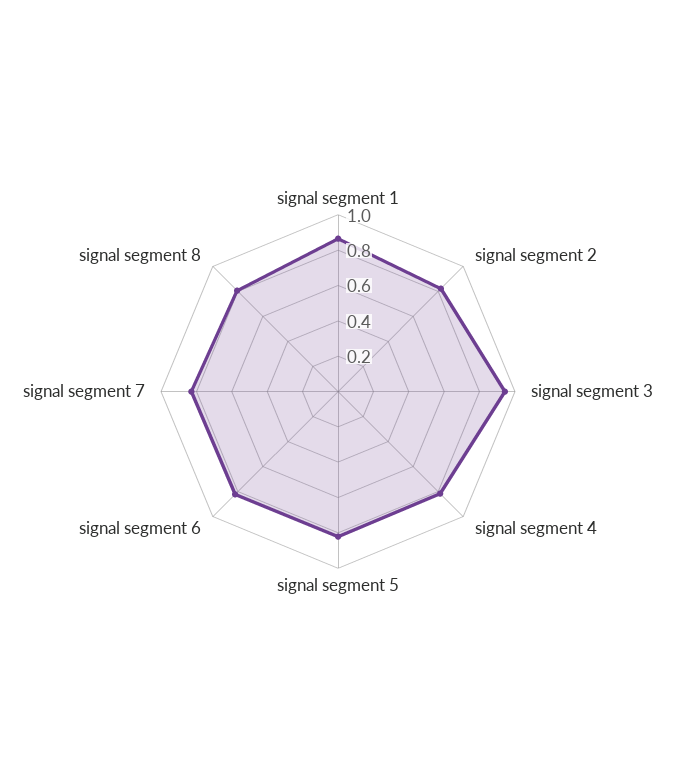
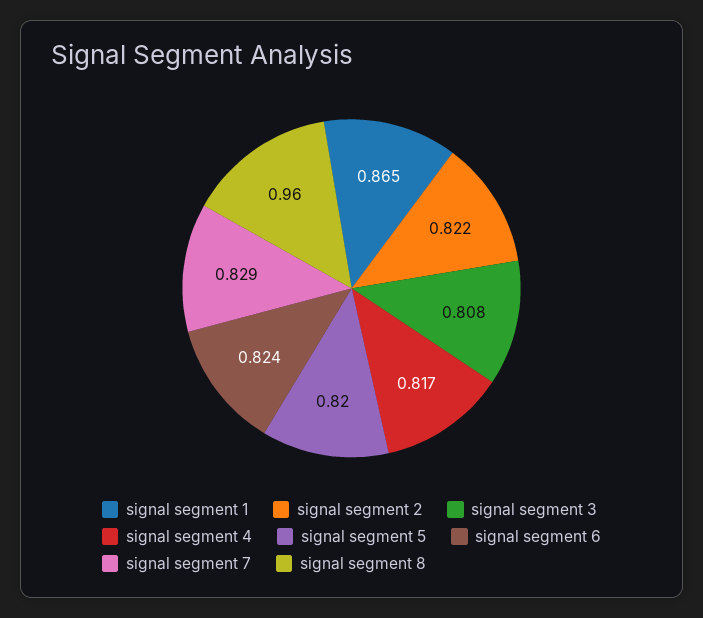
  {
    "signal segment 1": 0.865,
    "signal segment 2": 0.822,
-   "signal segment 3": 0.95,
+   "signal segment 3": 0.808,
    "signal segment 4": 0.817,
    "signal segment 5": 0.82,
    "signal segment 6": 0.824,
    "signal segment 7": 0.829,
-   "signal segment 8": 0.8
+   "signal segment 8": 0.96
  }

